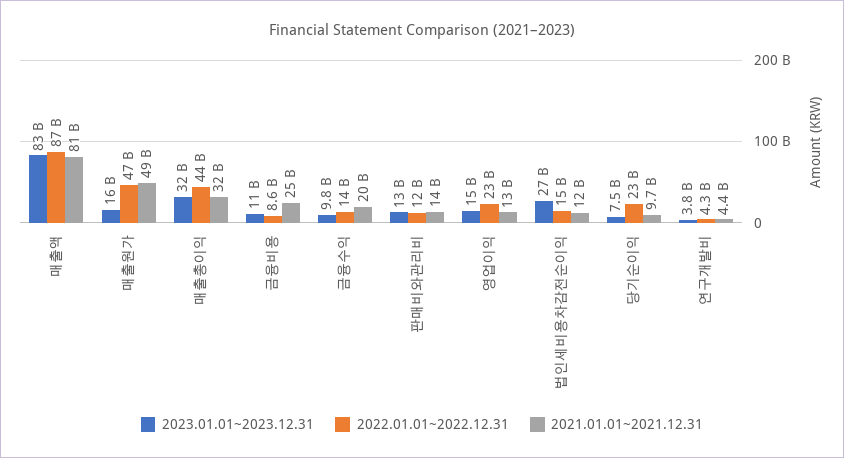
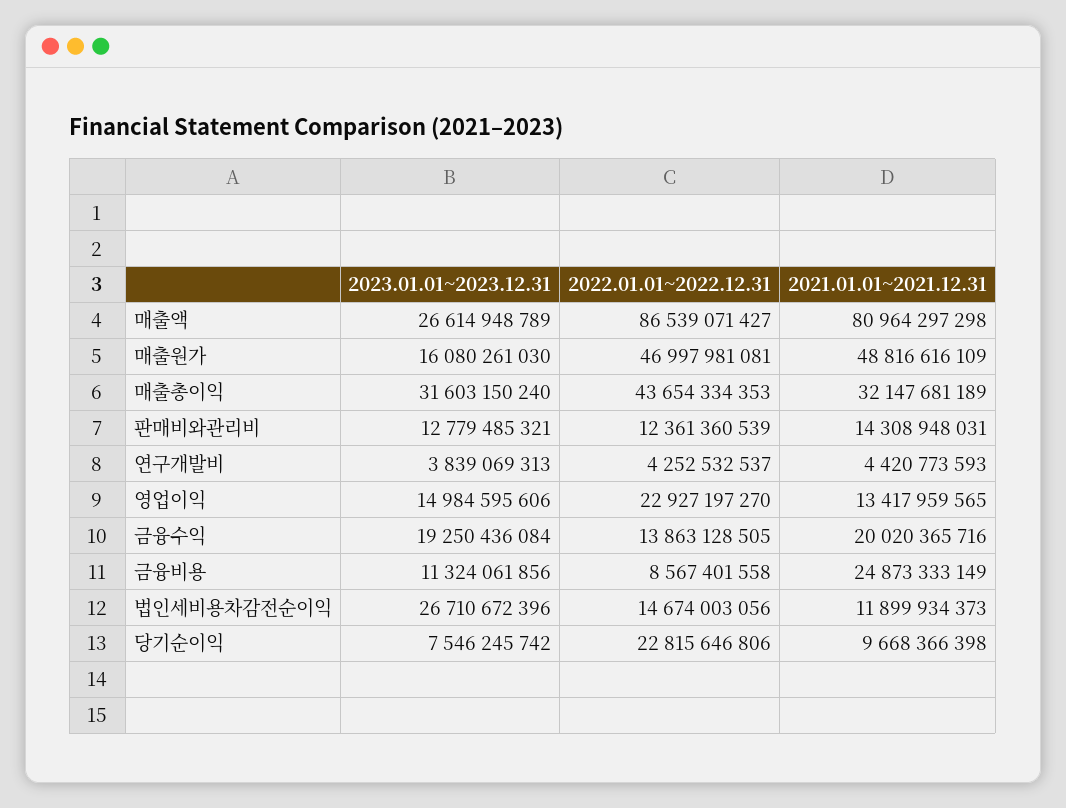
  {
    "2023.01.01~2023.12.31": {
-     "매출액": 83000000000,
+     "매출액": 26614948789,
      "매출원가": 16080261030,
      "매출총이익": 31603150240,
      "금융비용": 11324061856,
-     "금융수익": 9800000000,
+     "금융수익": 19250436084,
      "판매비와관리비": 12779485321,
      "영업이익": 14984595606,
      "법인세비용차감전순이익": 26710672396,
      "당기순이익": 7546245742,
      "연구개발비": 3839069313
    },
    "2022.01.01~2022.12.31": {
      "매출액": 86539071427,
      "매출원가": 46997981081,
      "매출총이익": 43654334353,
      "금융비용": 8567401558,
      "금융수익": 13863128505,
      "판매비와관리비": 12361360539,
      "영업이익": 22927197270,
      "법인세비용차감전순이익": 14674003056,
      "당기순이익": 22815646806,
      "연구개발비": 4252532537
    },
    "2021.01.01~2021.12.31": {
      "매출액": 80964297298,
      "매출원가": 48816616109,
      "매출총이익": 32147681189,
      "금융비용": 24873333149,
      "금융수익": 20020365716,
      "판매비와관리비": 14308948031,
      "영업이익": 13417959565,
      "법인세비용차감전순이익": 11899934373,
      "당기순이익": 9668366398,
      "연구개발비": 4420773593
    }
  }

